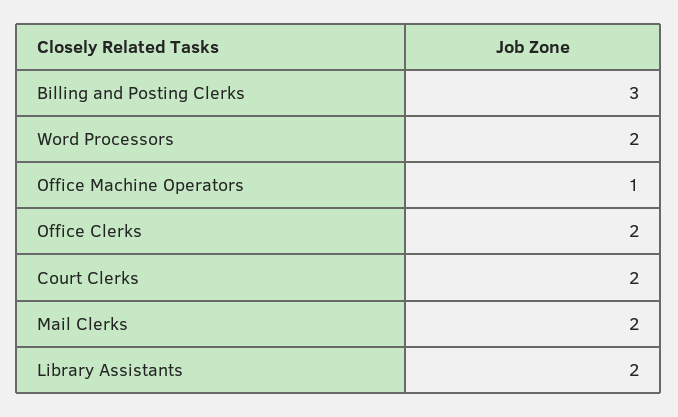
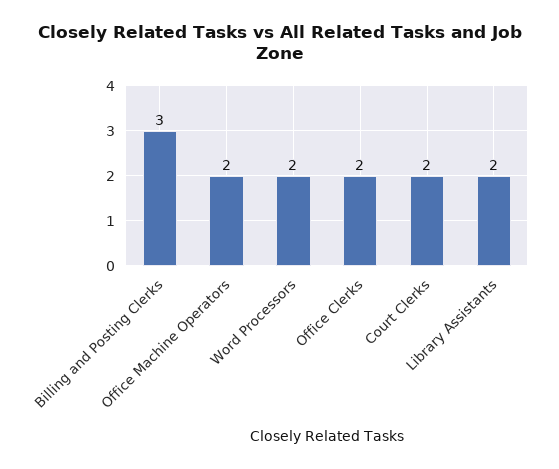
  {
    "Billing and Posting Clerks": 3,
    "Word Processors": 2,
-   "Office Machine Operators": 1,
+   "Office Machine Operators": 2,
    "Office Clerks": 2,
    "Court Clerks": 2,
-   "Mail Clerks": 2,
    "Library Assistants": 2
  }

